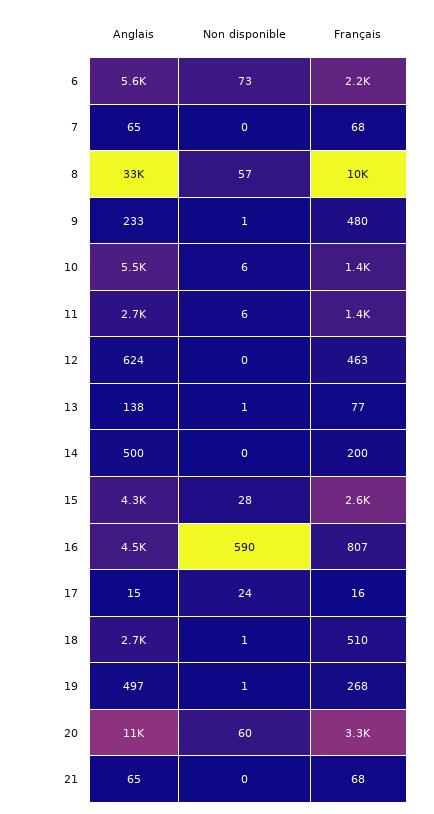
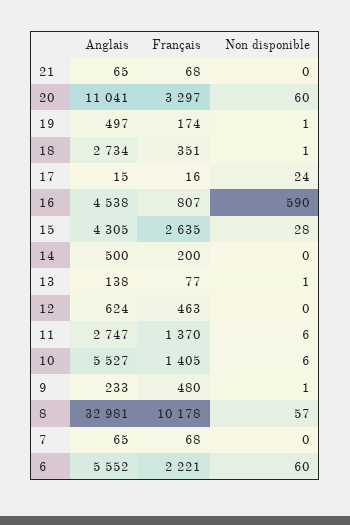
  {
    "Anglais": {
      "6": 5552,
      "7": 65,
      "8": 32981,
      "9": 233,
      "10": 5527,
      "11": 2747,
      "12": 624,
      "13": 138,
      "14": 500,
      "15": 4305,
      "16": 4538,
      "17": 15,
      "18": 2734,
      "19": 497,
      "20": 11041,
      "21": 65
    },
    "Non disponible": {
-     "6": 73,
+     "6": 60,
      "7": 0,
      "8": 57,
      "9": 1,
      "10": 6,
      "11": 6,
      "12": 0,
      "13": 1,
      "14": 0,
      "15": 28,
      "16": 590,
      "17": 24,
      "18": 1,
      "19": 1,
      "20": 60,
      "21": 0
    },
    "Français": {
      "6": 2221,
      "7": 68,
      "8": 10178,
      "9": 480,
      "10": 1405,
      "11": 1370,
      "12": 463,
      "13": 77,
      "14": 200,
      "15": 2635,
      "16": 807,
      "17": 16,
-     "18": 510,
+     "18": 351,
-     "19": 268,
+     "19": 174,
      "20": 3297,
      "21": 68
    }
  }

